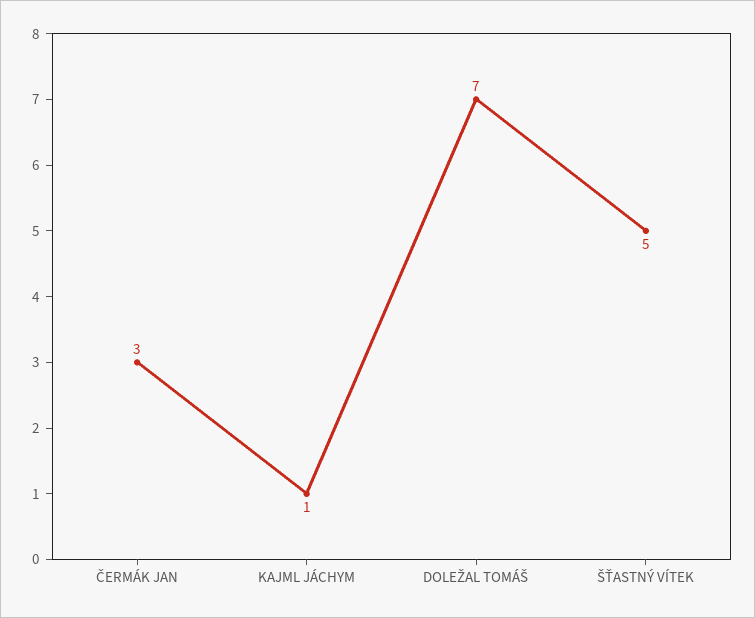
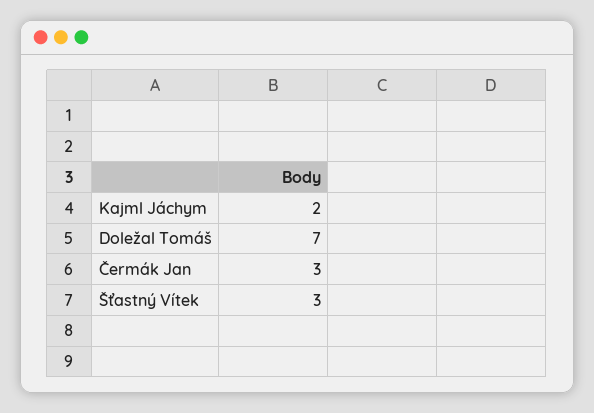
  {
    "ČERMÁK JAN": 3,
-   "KAJML JÁCHYM": 1,
+   "KAJML JÁCHYM": 2,
    "DOLEŽAL TOMÁŠ": 7,
-   "ŠŤASTNÝ VÍTEK": 5
+   "ŠŤASTNÝ VÍTEK": 3
  }

